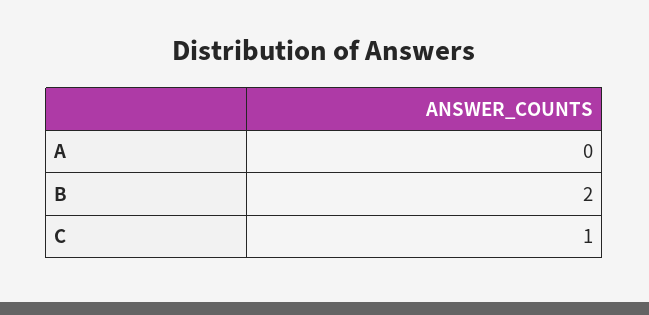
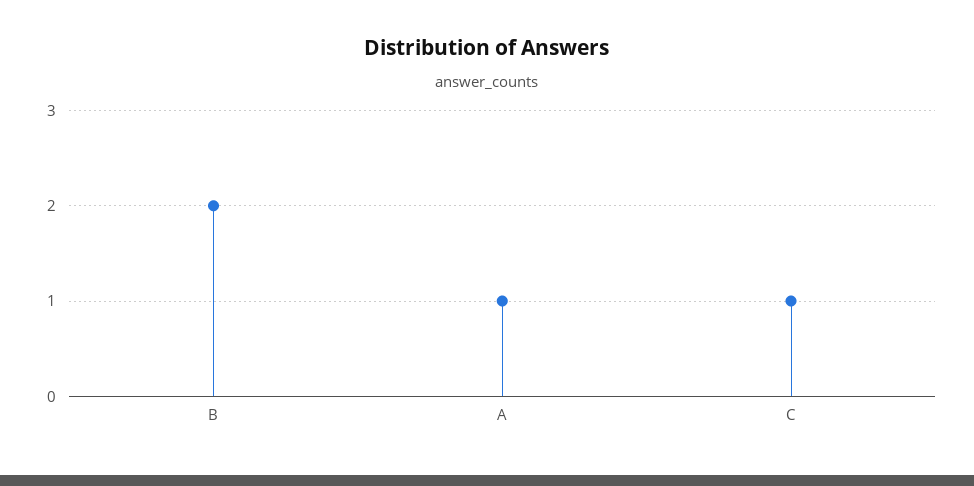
  {
-   "A": 0,
+   "A": 1,
    "B": 2,
    "C": 1
  }

